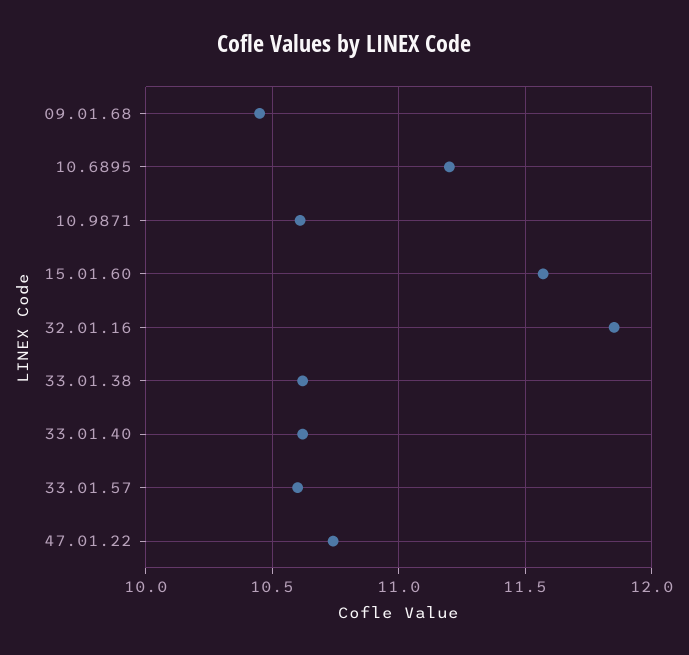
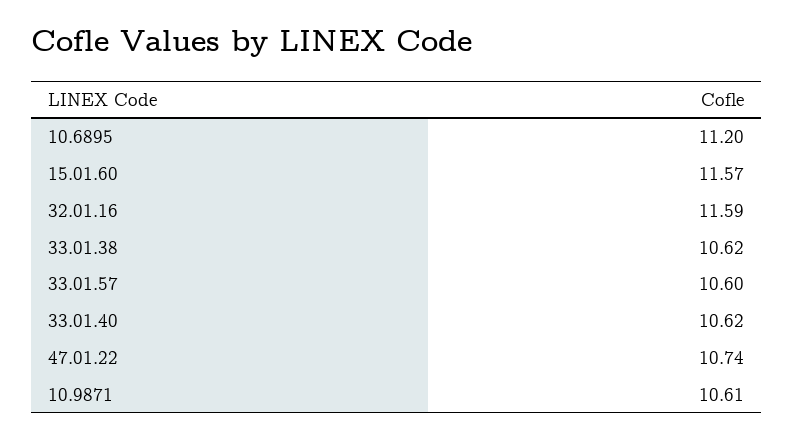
  {
-   "09.01.68": 10.45,
    "10.6895": 11.2,
    "10.9871": 10.61,
    "15.01.60": 11.57,
-   "32.01.16": 11.85,
+   "32.01.16": 11.59,
    "33.01.38": 10.62,
    "33.01.40": 10.62,
    "33.01.57": 10.6,
    "47.01.22": 10.74
  }

